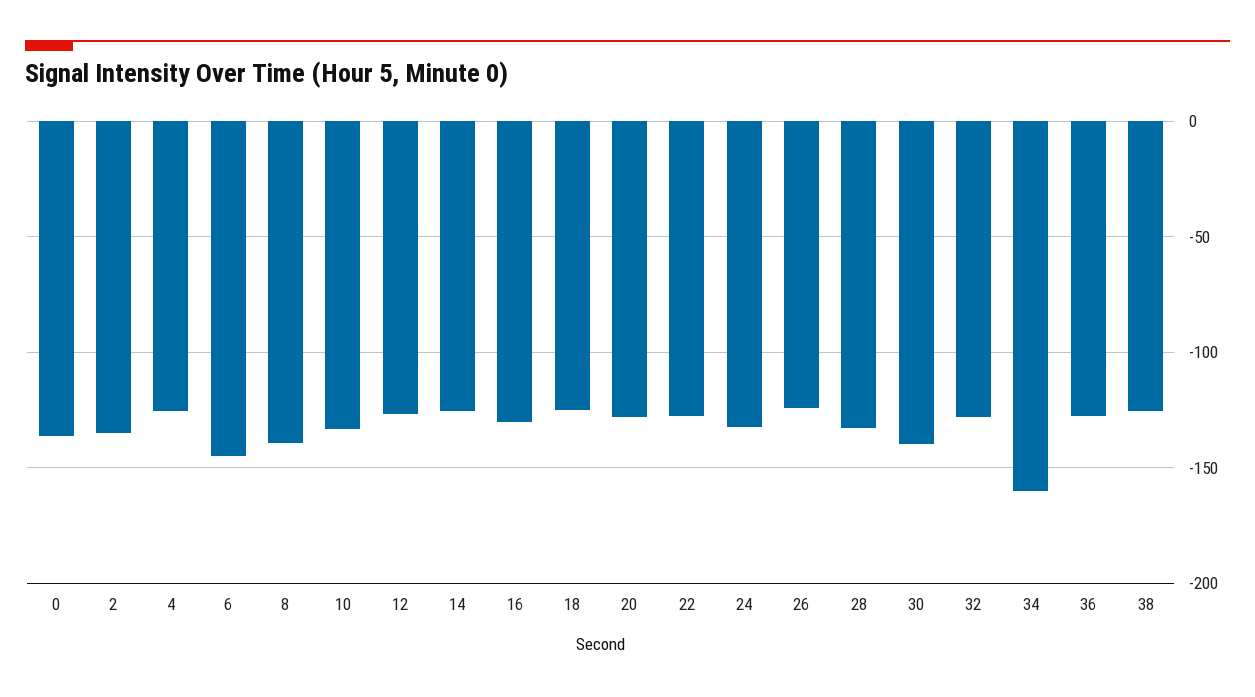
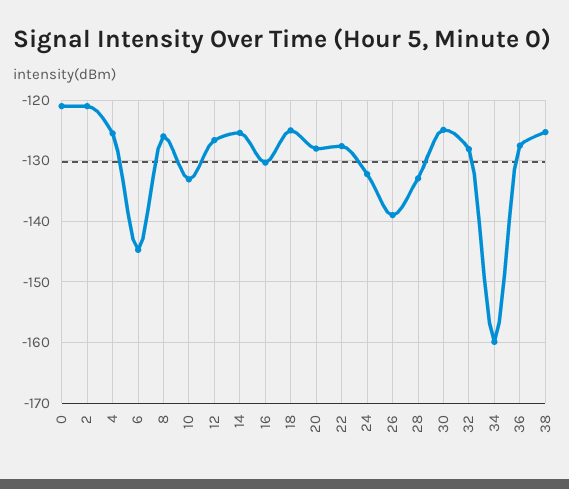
  {
-   "0": -135,
+   "0": -121,
-   "2": -135,
+   "2": -121,
    "4": -126,
    "6": -145,
-   "8": -140,
+   "8": -126,
    "10": -133,
    "12": -127,
    "14": -125,
    "16": -130,
    "18": -125,
    "20": -128,
    "22": -128,
    "24": -132,
-   "26": -125,
+   "26": -139,
    "28": -133,
-   "30": -140,
+   "30": -125,
    "32": -128,
    "34": -160,
    "36": -128,
    "38": -125
  }

